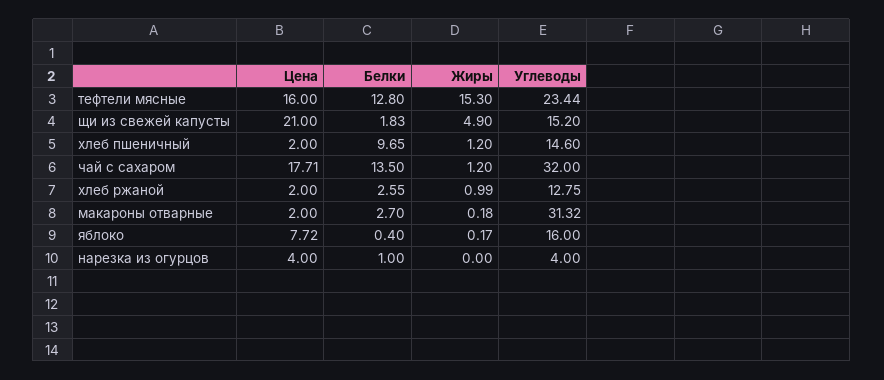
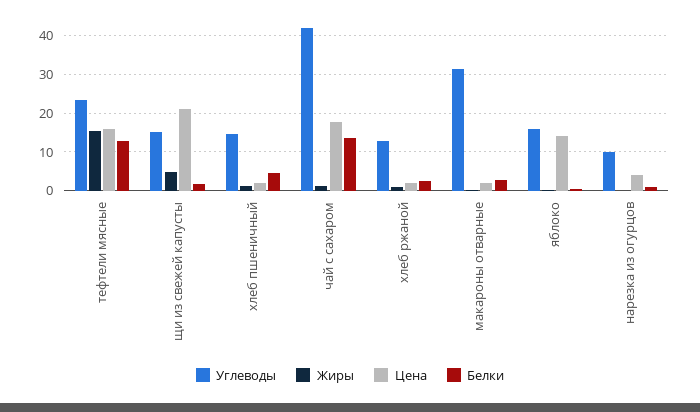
  {
    "Цена": {
      "тефтели мясные": 16,
      "щи из свежей капусты": 21,
      "хлеб пшеничный": 2,
      "чай с сахаром": 17.71,
      "хлеб ржаной": 2,
      "макароны отварные": 2,
-     "яблоко": 7.72,
+     "яблоко": 14,
      "нарезка из огурцов": 4
    },
    "Белки": {
      "тефтели мясные": 12.8,
      "щи из свежей капусты": 1.83,
-     "хлеб пшеничный": 9.65,
+     "хлеб пшеничный": 4,
      "чай с сахаром": 13.5,
      "хлеб ржаной": 2.55,
      "макароны отварные": 2.7,
      "яблоко": 0.4,
      "нарезка из огурцов": 1
    },
    "Жиры": {
      "тефтели мясные": 15.3,
      "щи из свежей капусты": 4.9,
      "хлеб пшеничный": 1.2,
      "чай с сахаром": 1.2,
      "хлеб ржаной": 0.99,
      "макароны отварные": 0.18,
      "яблоко": 0.17,
      "нарезка из огурцов": 0
    },
    "Углеводы": {
      "тефтели мясные": 23.44,
      "щи из свежей капусты": 15.2,
      "хлеб пшеничный": 14.6,
-     "чай с сахаром": 32,
+     "чай с сахаром": 42,
      "хлеб ржаной": 12.75,
      "макароны отварные": 31.32,
      "яблоко": 16,
-     "нарезка из огурцов": 4
+     "нарезка из огурцов": 10
    }
  }

